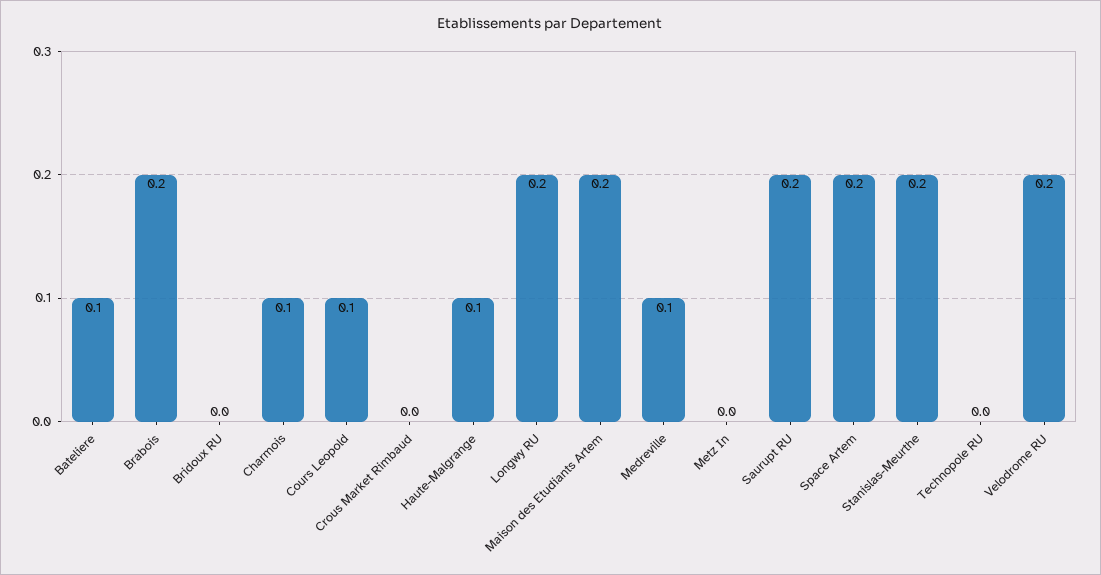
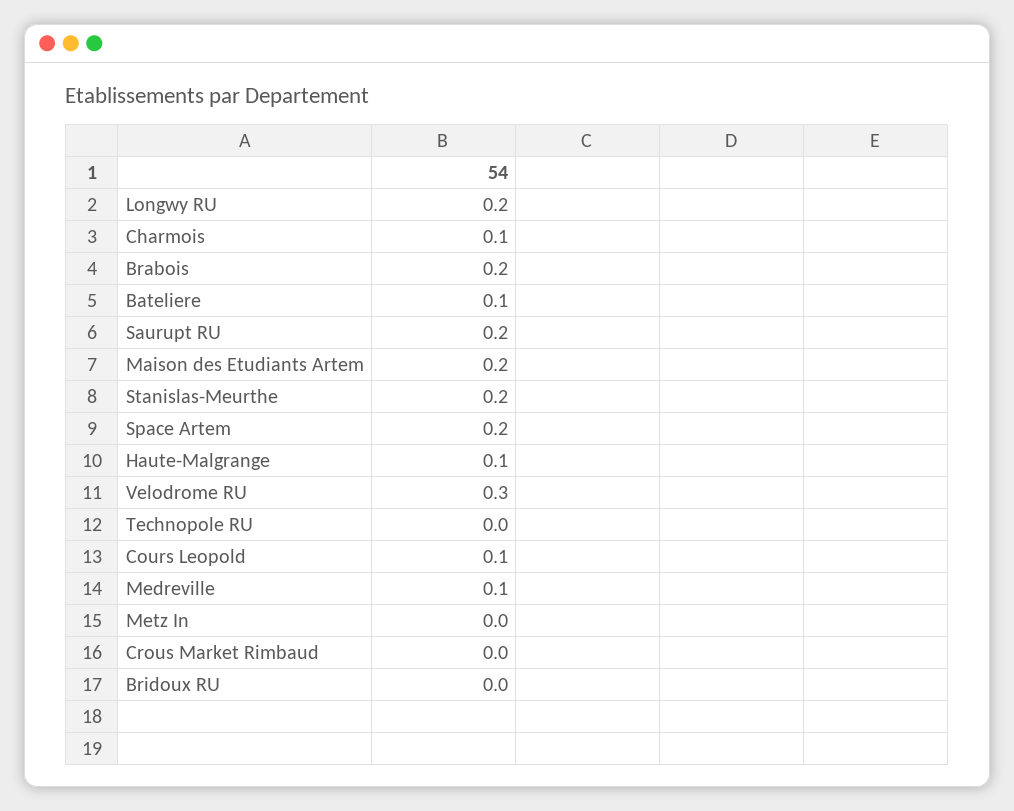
  {
    "Bateliere": 0.1,
    "Brabois": 0.2,
    "Bridoux RU": 0,
    "Charmois": 0.1,
    "Cours Leopold": 0.1,
    "Crous Market Rimbaud": 0,
    "Haute-Malgrange": 0.1,
    "Longwy RU": 0.2,
    "Maison des Etudiants Artem": 0.2,
    "Medreville": 0.1,
    "Metz In": 0,
    "Saurupt RU": 0.2,
    "Space Artem": 0.2,
    "Stanislas-Meurthe": 0.2,
    "Technopole RU": 0,
-   "Velodrome RU": 0.2
+   "Velodrome RU": 0.3
  }

